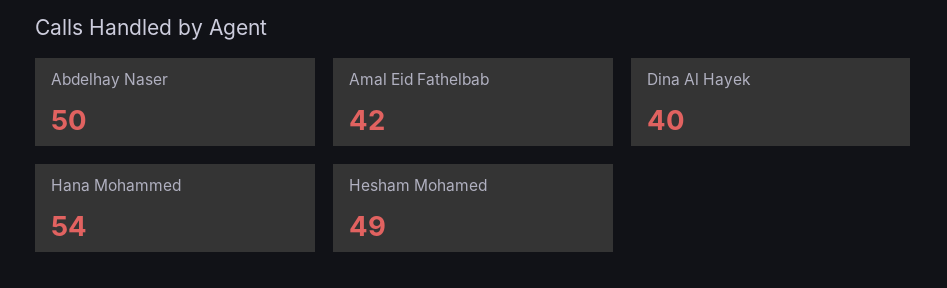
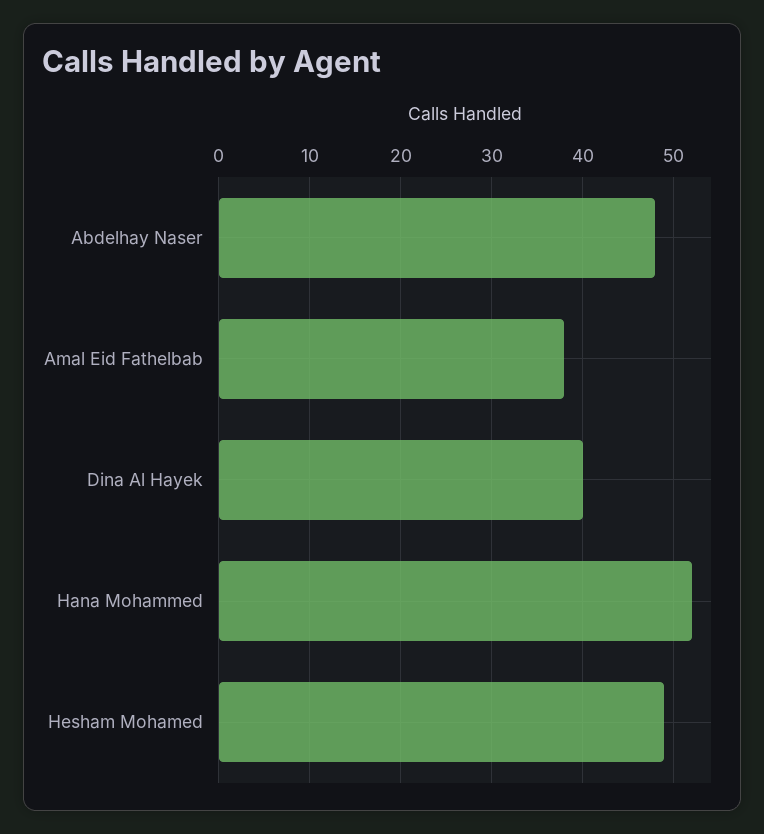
  {
-   "Abdelhay Naser": 50,
+   "Abdelhay Naser": 48,
-   "Amal Eid Fathelbab": 42,
+   "Amal Eid Fathelbab": 38,
    "Dina Al Hayek": 40,
-   "Hana Mohammed": 54,
+   "Hana Mohammed": 52,
    "Hesham Mohamed": 49
  }

